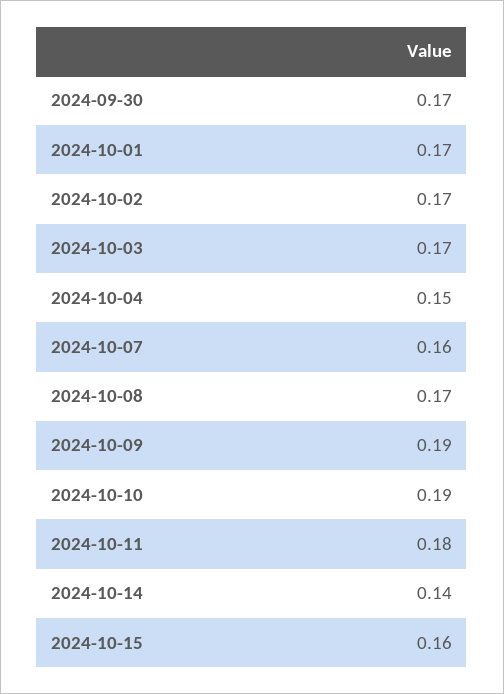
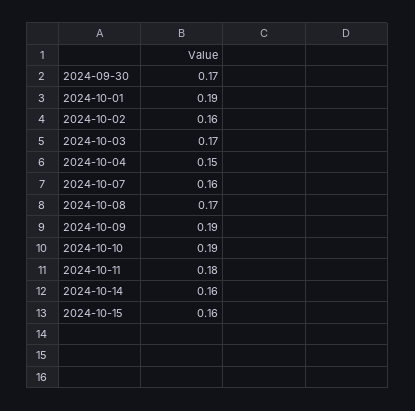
  {
    "2024-09-30": 0.17,
-   "2024-10-01": 0.17,
+   "2024-10-01": 0.19,
-   "2024-10-02": 0.17,
+   "2024-10-02": 0.16,
    "2024-10-03": 0.17,
    "2024-10-04": 0.15,
    "2024-10-07": 0.16,
    "2024-10-08": 0.17,
    "2024-10-09": 0.19,
    "2024-10-10": 0.19,
    "2024-10-11": 0.18,
-   "2024-10-14": 0.14,
+   "2024-10-14": 0.16,
    "2024-10-15": 0.16
  }

